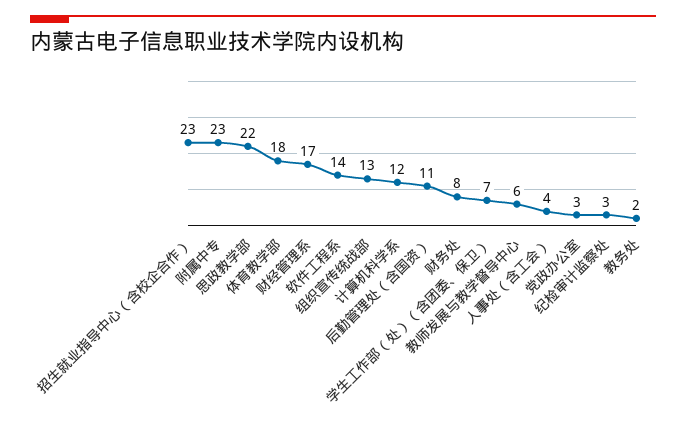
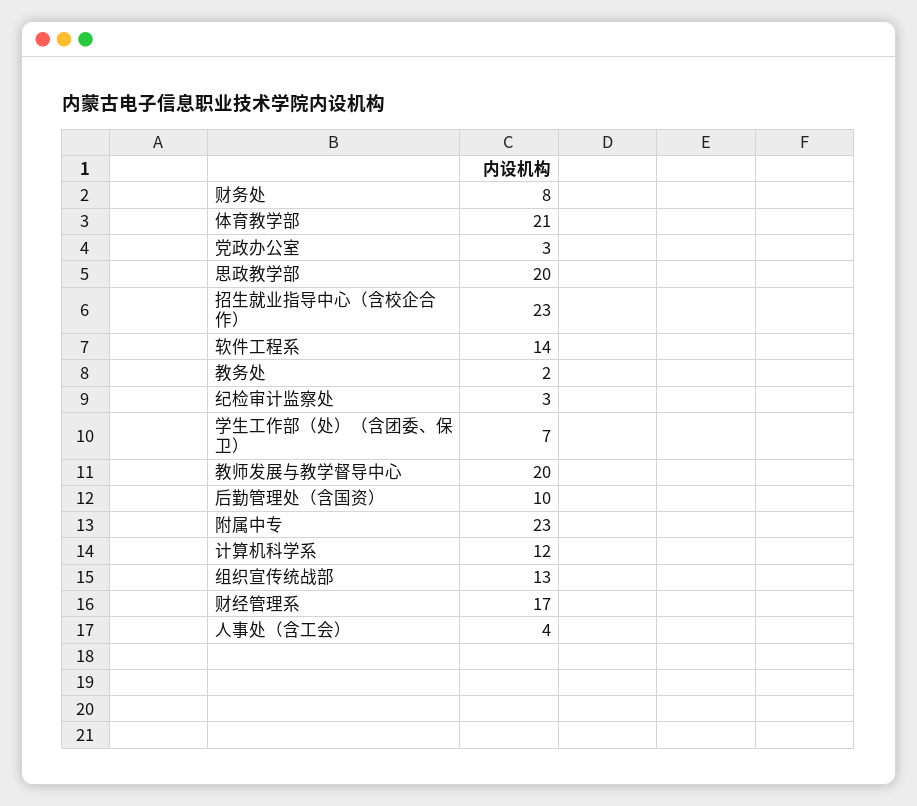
  {
    "招生就业指导中心（含校企合作）": 23,
    "附属中专": 23,
-   "思政教学部": 22,
+   "思政教学部": 20,
-   "体育教学部": 18,
+   "体育教学部": 21,
    "财经管理系": 17,
    "软件工程系": 14,
    "组织宣传统战部": 13,
    "计算机科学系": 12,
-   "后勤管理处（含国资）": 11,
+   "后勤管理处（含国资）": 10,
    "财务处": 8,
    "学生工作部（处）（含团委、保卫）": 7,
-   "教师发展与教学督导中心": 6,
+   "教师发展与教学督导中心": 20,
    "人事处（含工会）": 4,
    "党政办公室": 3,
    "纪检审计监察处": 3,
    "教务处": 2
  }

